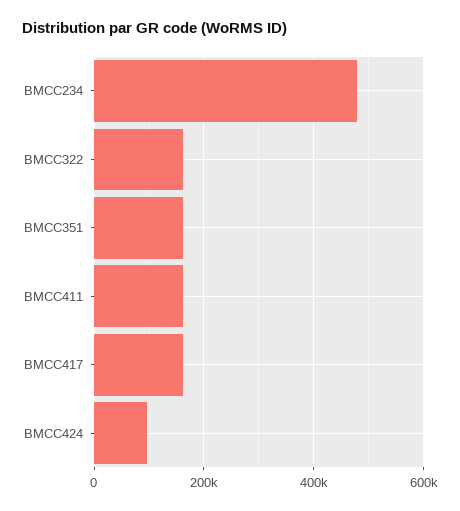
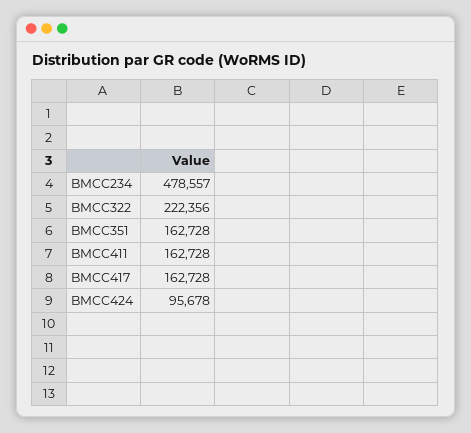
  {
    "BMCC234": 478557,
-   "BMCC322": 160000,
+   "BMCC322": 222356,
    "BMCC351": 162728,
    "BMCC411": 162728,
    "BMCC417": 162728,
    "BMCC424": 95678
  }

